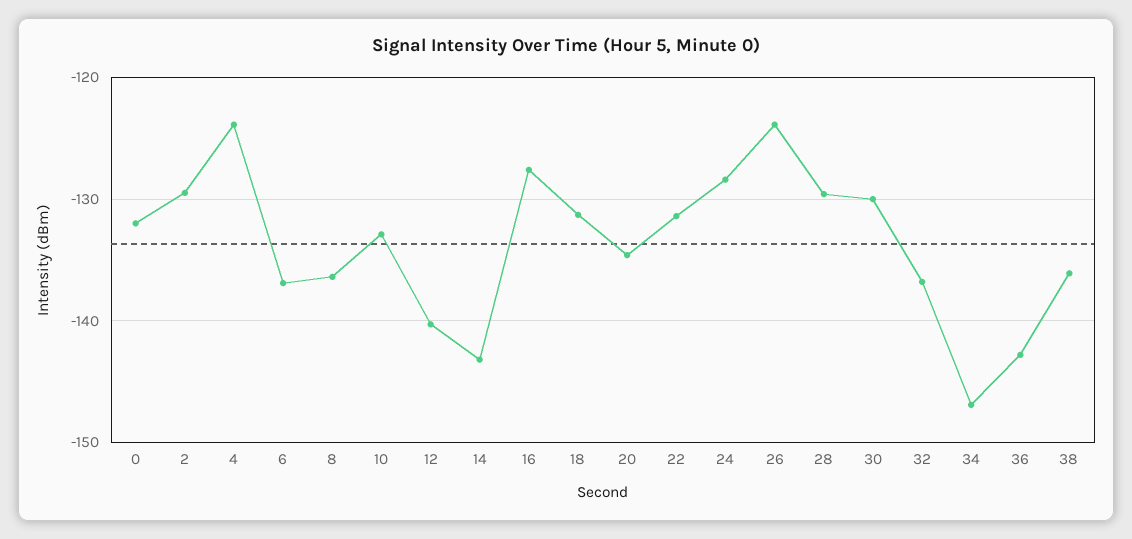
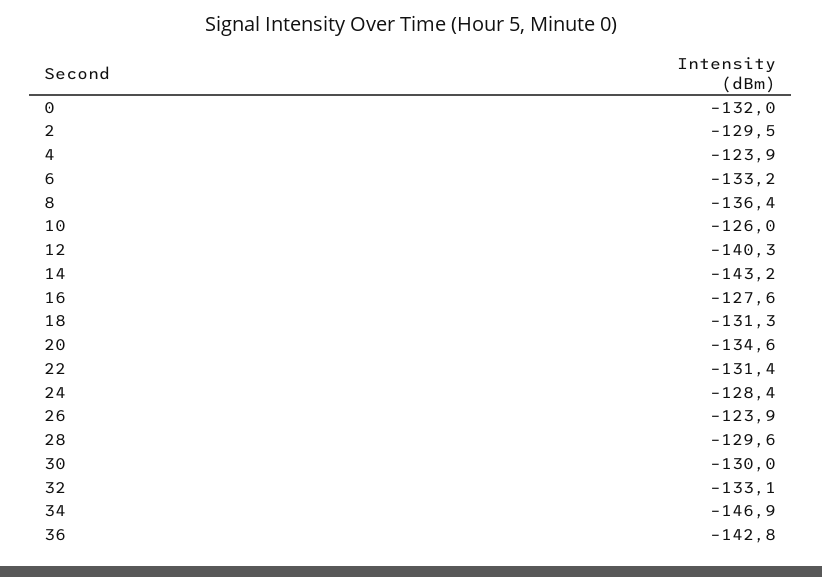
  {
    "0": -132,
    "2": -129.5,
    "4": -123.9,
-   "6": -137,
+   "6": -133.2,
    "8": -136.4,
-   "10": -133,
+   "10": -126,
    "12": -140.3,
    "14": -143.2,
    "16": -127.6,
    "18": -131.3,
    "20": -134.6,
    "22": -131.4,
    "24": -128.4,
    "26": -123.9,
    "28": -129.6,
    "30": -130,
-   "32": -137,
+   "32": -133.1,
    "34": -146.9,
-   "36": -142.8,
+   "36": -142.8
-   "38": -136
  }

